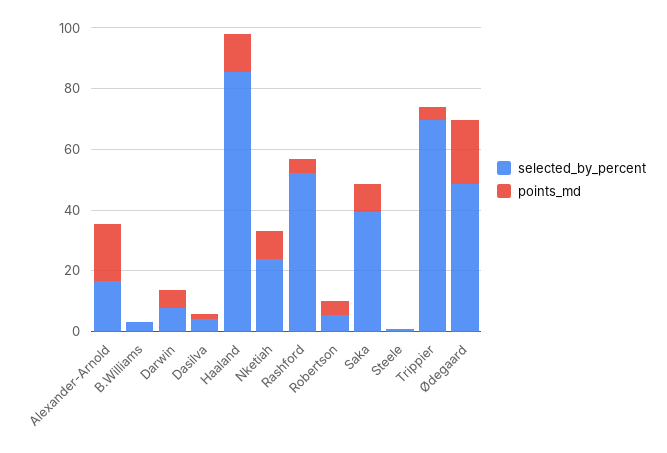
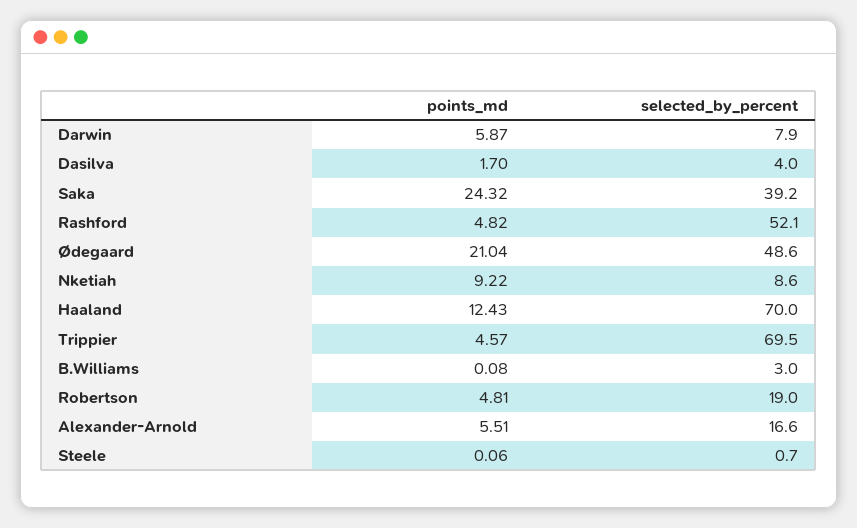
  {
    "selected_by_percent": {
      "Alexander-Arnold": 16.6,
      "B.Williams": 3,
      "Darwin": 7.9,
      "Dasilva": 4,
-     "Haaland": 85,
+     "Haaland": 70,
-     "Nketiah": 25,
+     "Nketiah": 8.6,
      "Rashford": 52.1,
-     "Robertson": 5,
+     "Robertson": 19,
      "Saka": 39.2,
      "Steele": 0.7,
      "Trippier": 69.5,
      "Ødegaard": 48.6
    },
    "points_md": {
-     "Alexander-Arnold": 20,
+     "Alexander-Arnold": 5.51,
      "B.Williams": 0.08,
      "Darwin": 5.87,
      "Dasilva": 1.7,
      "Haaland": 12.43,
      "Nketiah": 9.22,
      "Rashford": 4.82,
      "Robertson": 4.81,
-     "Saka": 10,
+     "Saka": 24.32,
      "Steele": 0.06,
      "Trippier": 4.57,
      "Ødegaard": 21.04
    }
  }

